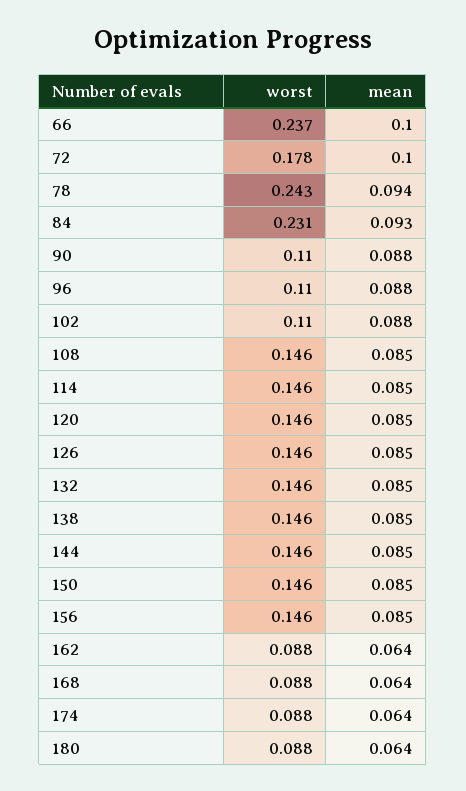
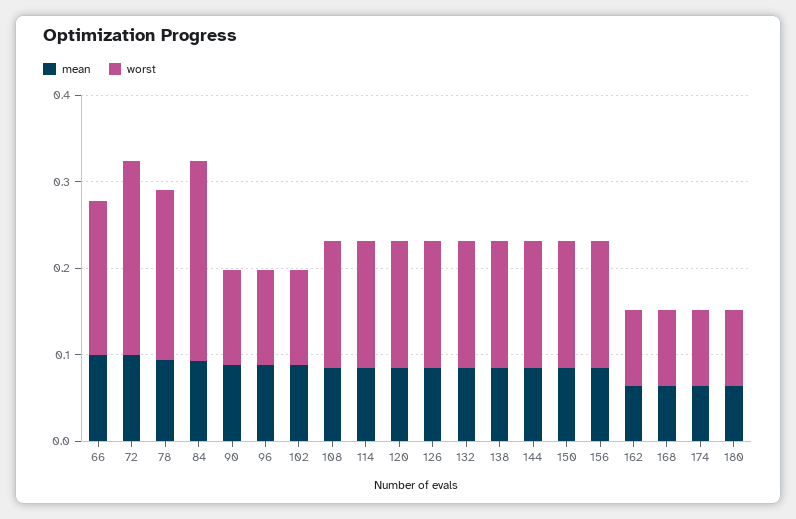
  {
    "worst": {
-     "66": 0.237,
+     "66": 0.18,
-     "72": 0.178,
+     "72": 0.22,
-     "78": 0.243,
+     "78": 0.2,
      "84": 0.231,
      "90": 0.11,
      "96": 0.11,
      "102": 0.11,
      "108": 0.146,
      "114": 0.146,
      "120": 0.146,
      "126": 0.146,
      "132": 0.146,
      "138": 0.146,
      "144": 0.146,
      "150": 0.146,
      "156": 0.146,
      "162": 0.088,
      "168": 0.088,
      "174": 0.088,
      "180": 0.088
    },
    "mean": {
      "66": 0.1,
      "72": 0.1,
      "78": 0.094,
      "84": 0.093,
      "90": 0.088,
      "96": 0.088,
      "102": 0.088,
      "108": 0.085,
      "114": 0.085,
      "120": 0.085,
      "126": 0.085,
      "132": 0.085,
      "138": 0.085,
      "144": 0.085,
      "150": 0.085,
      "156": 0.085,
      "162": 0.064,
      "168": 0.064,
      "174": 0.064,
      "180": 0.064
    }
  }

